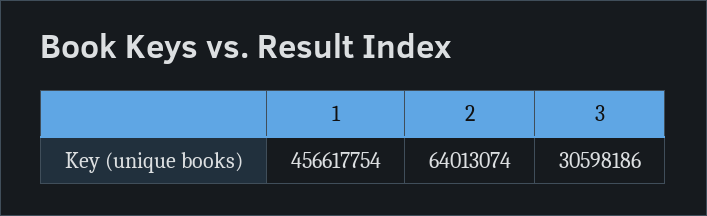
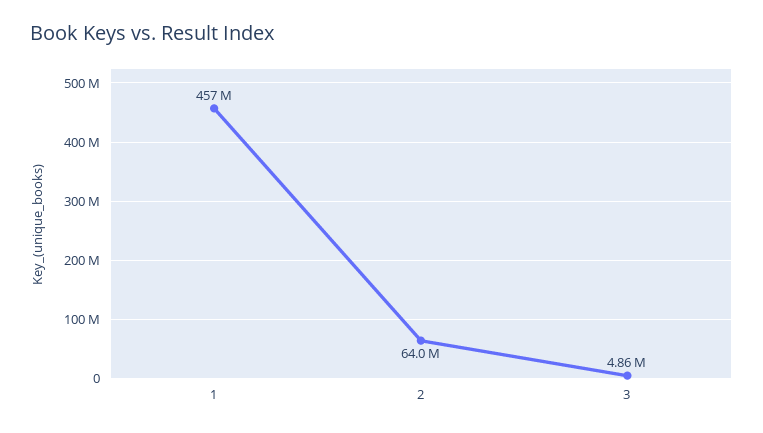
  {
    "1": 456617754,
    "2": 64013074,
-   "3": 30598186
+   "3": 4860000
  }

